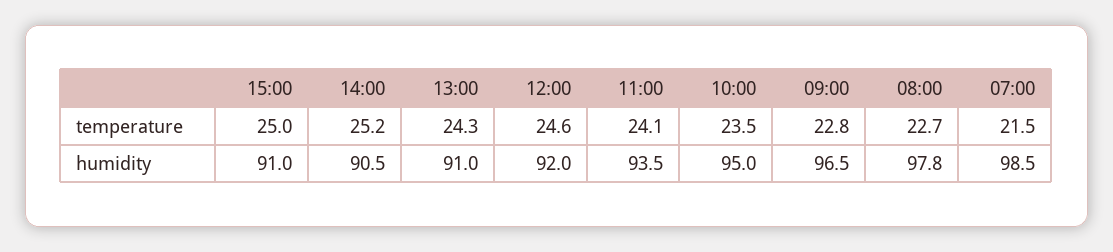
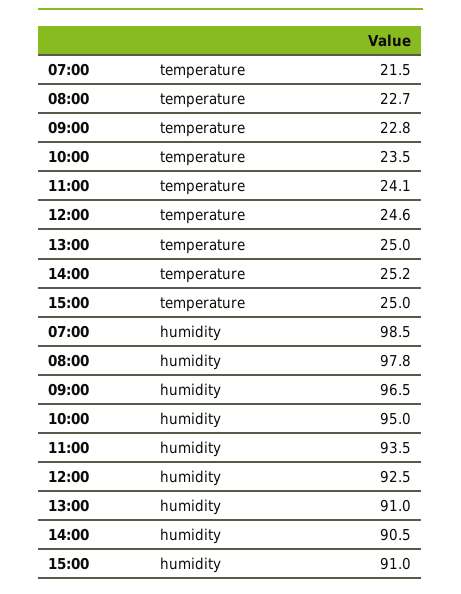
  {
    "15:00": {
      "temperature": 25,
      "humidity": 91
    },
    "14:00": {
      "temperature": 25.2,
      "humidity": 90.5
    },
    "13:00": {
-     "temperature": 24.3,
+     "temperature": 25,
      "humidity": 91
    },
    "12:00": {
      "temperature": 24.6,
-     "humidity": 92
+     "humidity": 92.5
    },
    "11:00": {
      "temperature": 24.1,
      "humidity": 93.5
    },
    "10:00": {
      "temperature": 23.5,
      "humidity": 95
    },
    "09:00": {
      "temperature": 22.8,
      "humidity": 96.5
    },
    "08:00": {
      "temperature": 22.7,
      "humidity": 97.8
    },
    "07:00": {
      "temperature": 21.5,
      "humidity": 98.5
    }
  }

